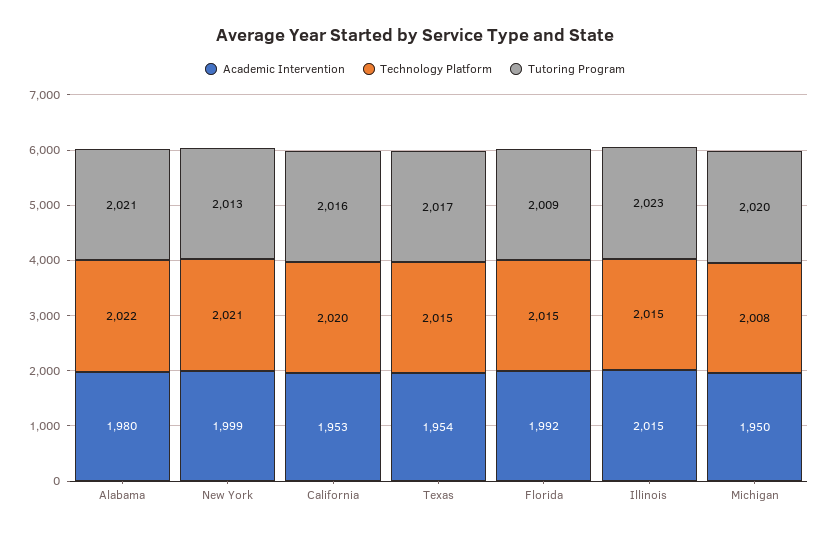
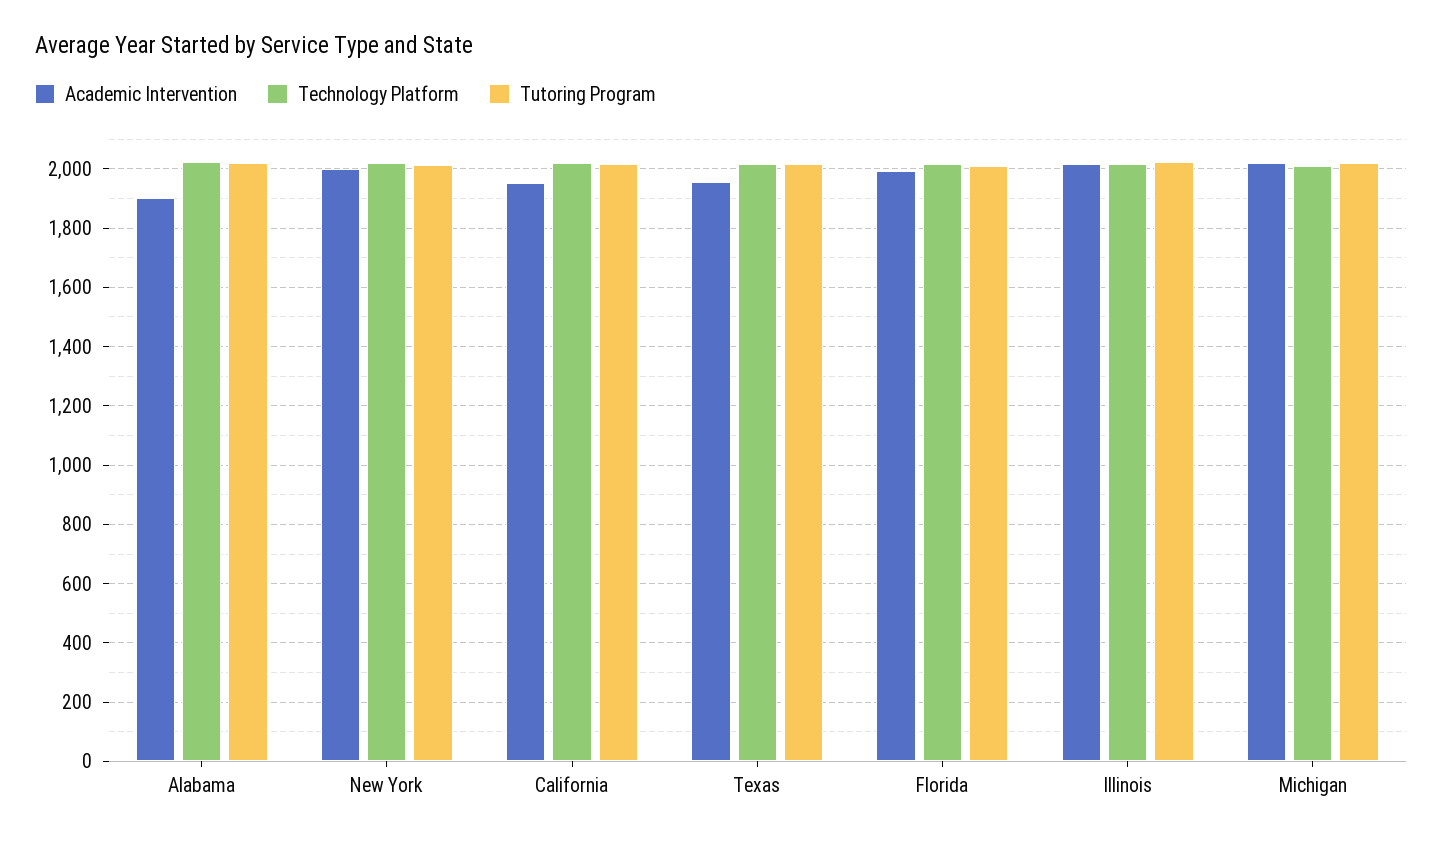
  {
    "Academic Intervention": {
-     "Alabama": 1980,
+     "Alabama": 1900,
      "New York": 1999,
      "California": 1953,
      "Texas": 1954,
      "Florida": 1992,
      "Illinois": 2015,
-     "Michigan": 1950
+     "Michigan": 2025
    },
    "Technology Platform": {
      "Alabama": 2022,
      "New York": 2021,
      "California": 2020,
      "Texas": 2015,
      "Florida": 2015,
      "Illinois": 2015,
      "Michigan": 2008
    },
    "Tutoring Program": {
      "Alabama": 2021,
      "New York": 2013,
      "California": 2016,
      "Texas": 2017,
      "Florida": 2009,
      "Illinois": 2023,
      "Michigan": 2020
    }
  }

